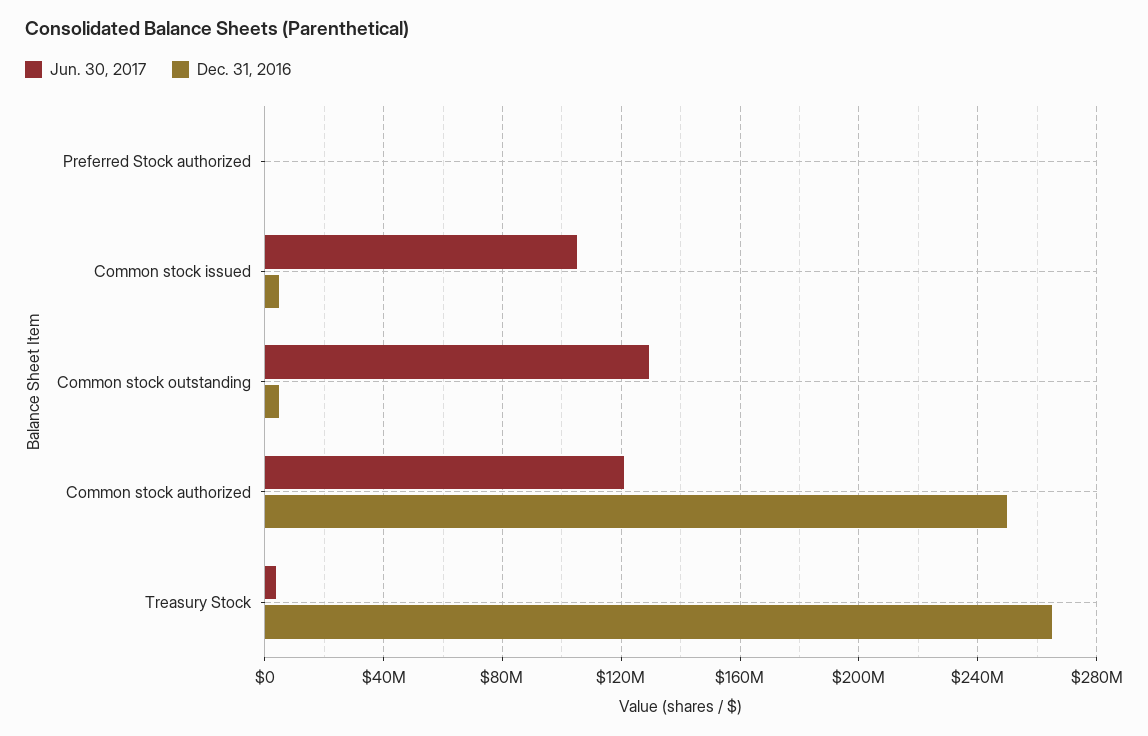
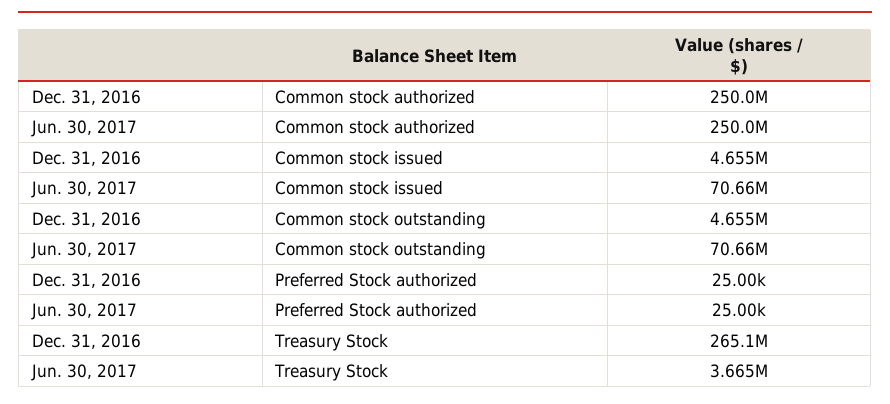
  {
    "Jun. 30, 2017": {
      "Preferred Stock authorized": 25000,
-     "Common stock issued": 105000000,
+     "Common stock issued": 70660000,
-     "Common stock outstanding": 130000000,
+     "Common stock outstanding": 70660000,
-     "Common stock authorized": 120000000,
+     "Common stock authorized": 250000000,
      "Treasury Stock": 3665000
    },
    "Dec. 31, 2016": {
      "Preferred Stock authorized": 25000,
      "Common stock issued": 4655000,
      "Common stock outstanding": 4655000,
      "Common stock authorized": 250000000,
      "Treasury Stock": 265100000
    }
  }

